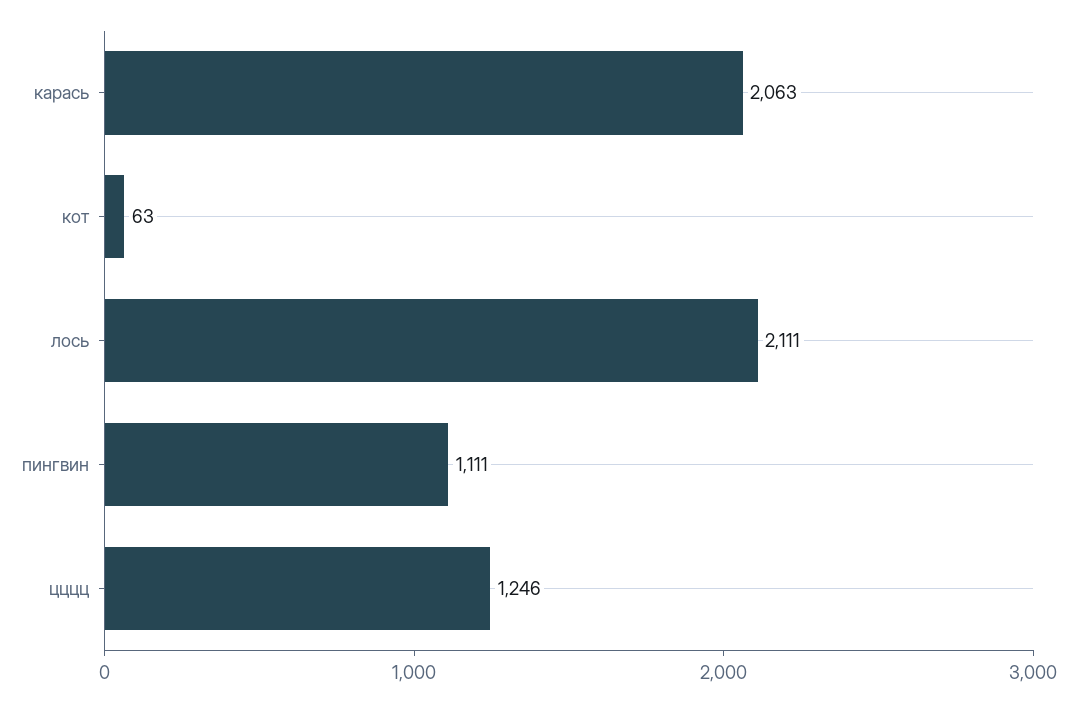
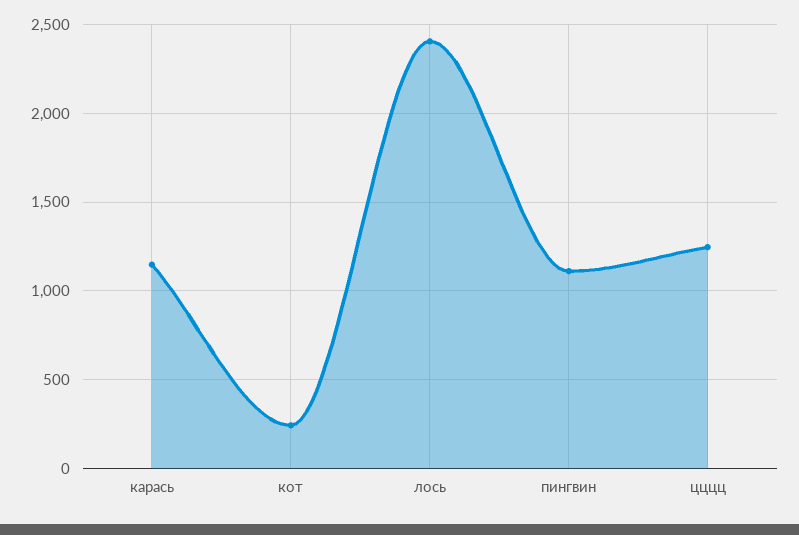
  {
-   "карась": 2063,
+   "карась": 1150,
-   "кот": 63,
+   "кот": 250,
-   "лось": 2111,
+   "лось": 2400,
    "пингвин": 1111,
    "цццц": 1246
  }

